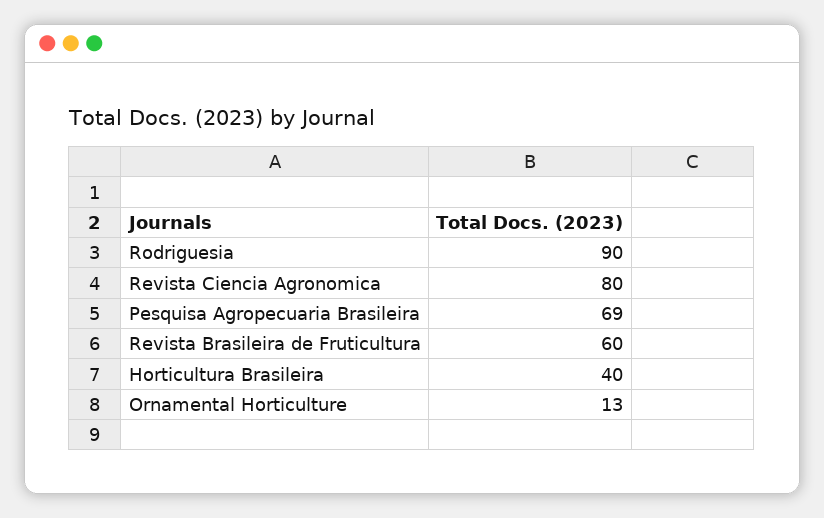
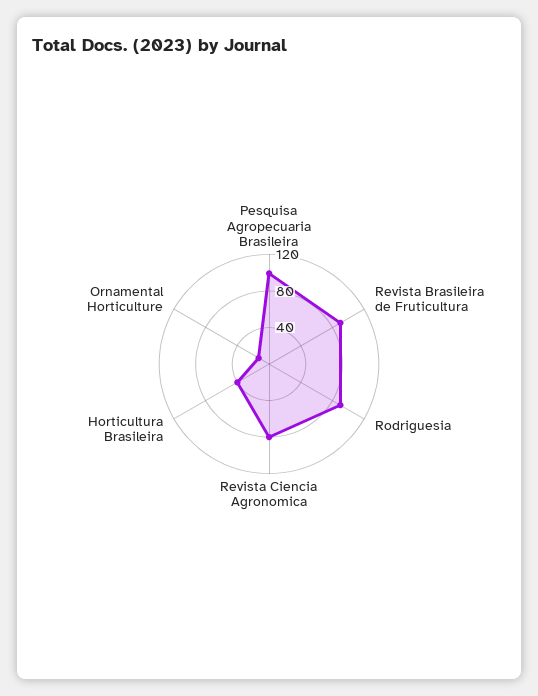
  {
    "Rodriguesia": 90,
    "Revista Ciencia Agronomica": 80,
-   "Pesquisa Agropecuaria Brasileira": 69,
+   "Pesquisa Agropecuaria Brasileira": 100,
-   "Revista Brasileira de Fruticultura": 60,
+   "Revista Brasileira de Fruticultura": 90,
    "Horticultura Brasileira": 40,
    "Ornamental Horticulture": 13
  }

